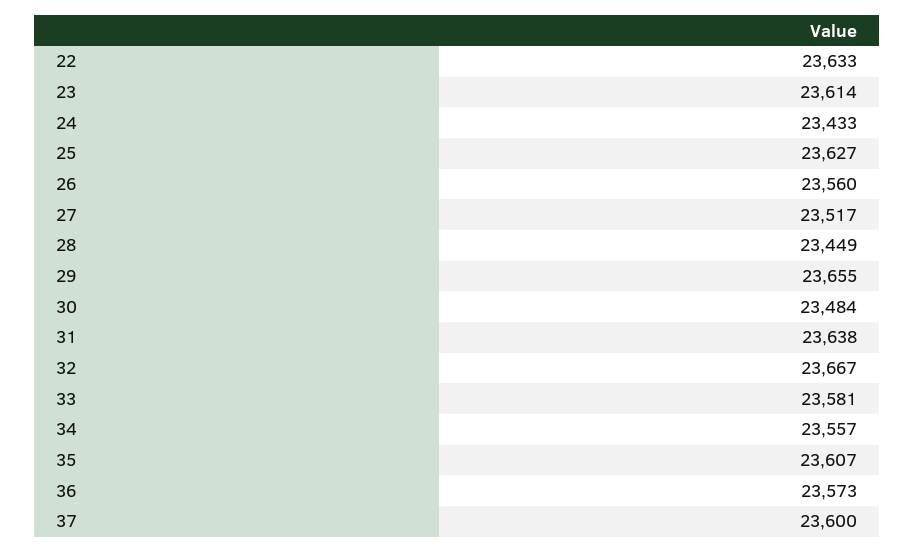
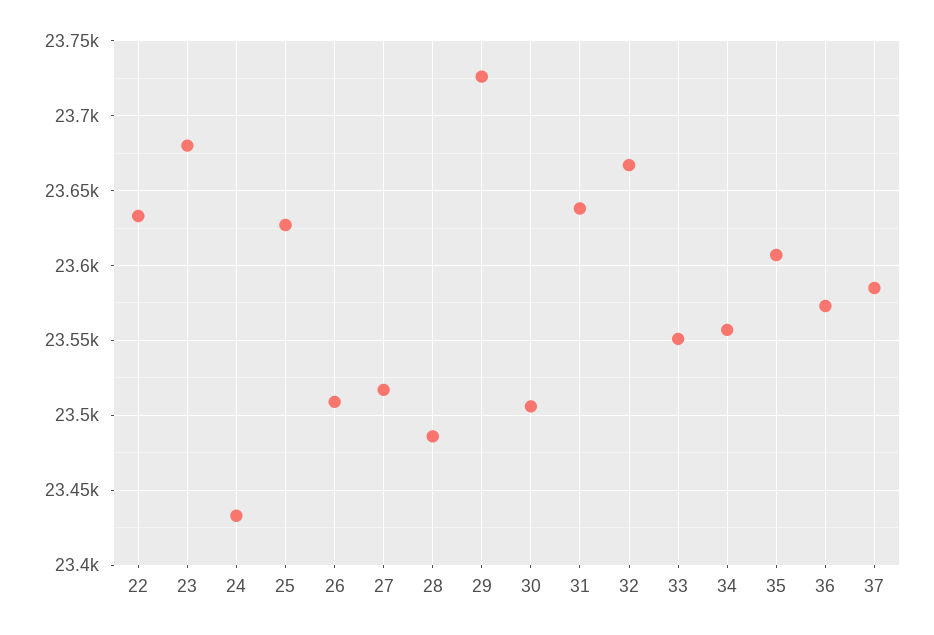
  {
    "22": 23633,
-   "23": 23614,
+   "23": 23680,
    "24": 23433,
    "25": 23627,
-   "26": 23560,
+   "26": 23510,
    "27": 23517,
-   "28": 23449,
+   "28": 23485,
-   "29": 23655,
+   "29": 23725,
-   "30": 23484,
+   "30": 23505,
    "31": 23638,
    "32": 23667,
-   "33": 23581,
+   "33": 23550,
    "34": 23557,
    "35": 23607,
    "36": 23573,
-   "37": 23600
+   "37": 23585
  }

